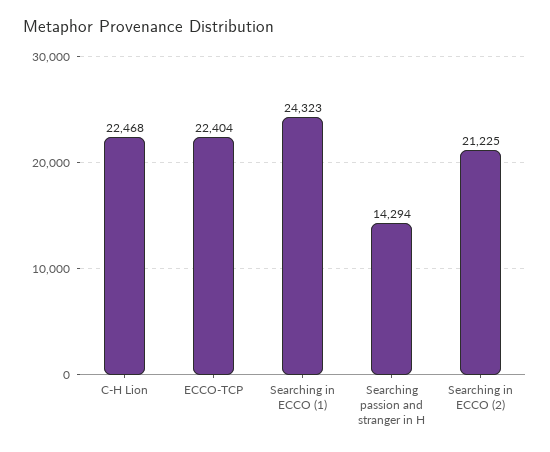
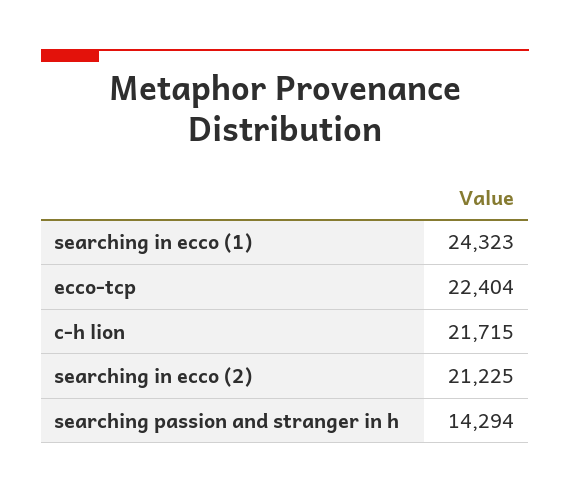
  {
-   "C-H Lion": 22468,
+   "C-H Lion": 21715,
    "ECCO-TCP": 22404,
    "Searching in ECCO (1)": 24323,
    "Searching passion and stranger in H": 14294,
    "Searching in ECCO (2)": 21225
  }

